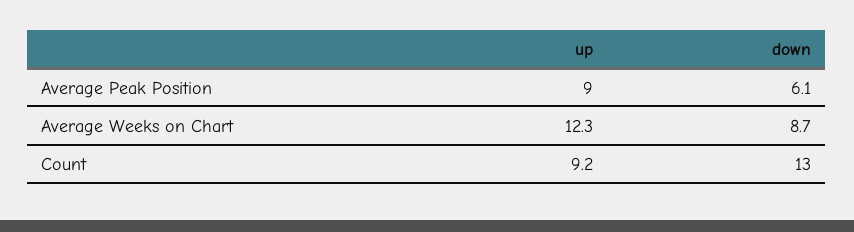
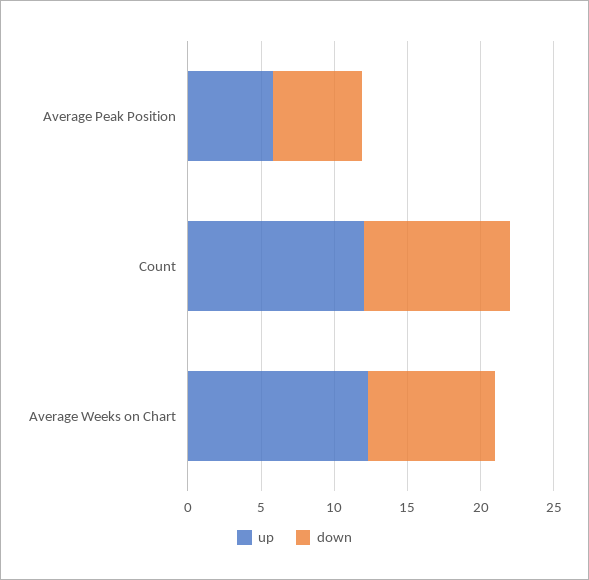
  {
    "up": {
-     "Average Peak Position": 9,
+     "Average Peak Position": 6,
      "Average Weeks on Chart": 12.3,
-     "Count": 9.2
+     "Count": 12
    },
    "down": {
      "Average Peak Position": 6.1,
      "Average Weeks on Chart": 8.7,
-     "Count": 13
+     "Count": 10
    }
  }

